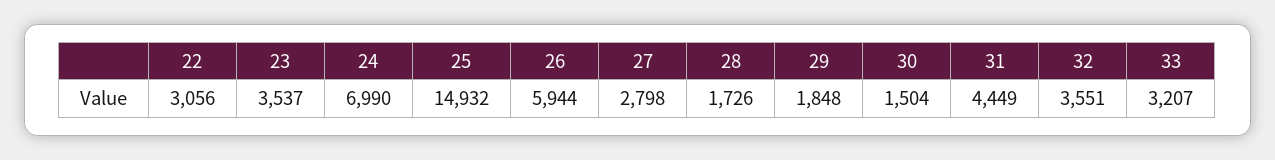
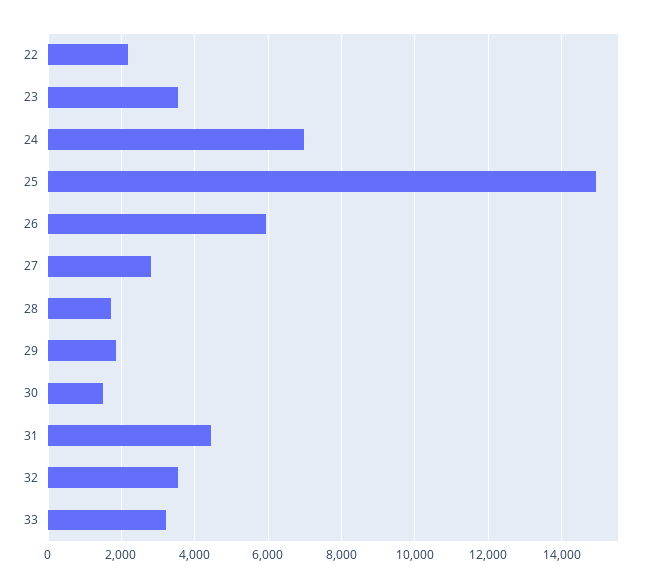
  {
-   "22": 3056,
+   "22": 2200,
    "23": 3537,
    "24": 6990,
    "25": 14932,
    "26": 5944,
    "27": 2798,
    "28": 1726,
    "29": 1848,
    "30": 1504,
    "31": 4449,
    "32": 3551,
    "33": 3207
  }

